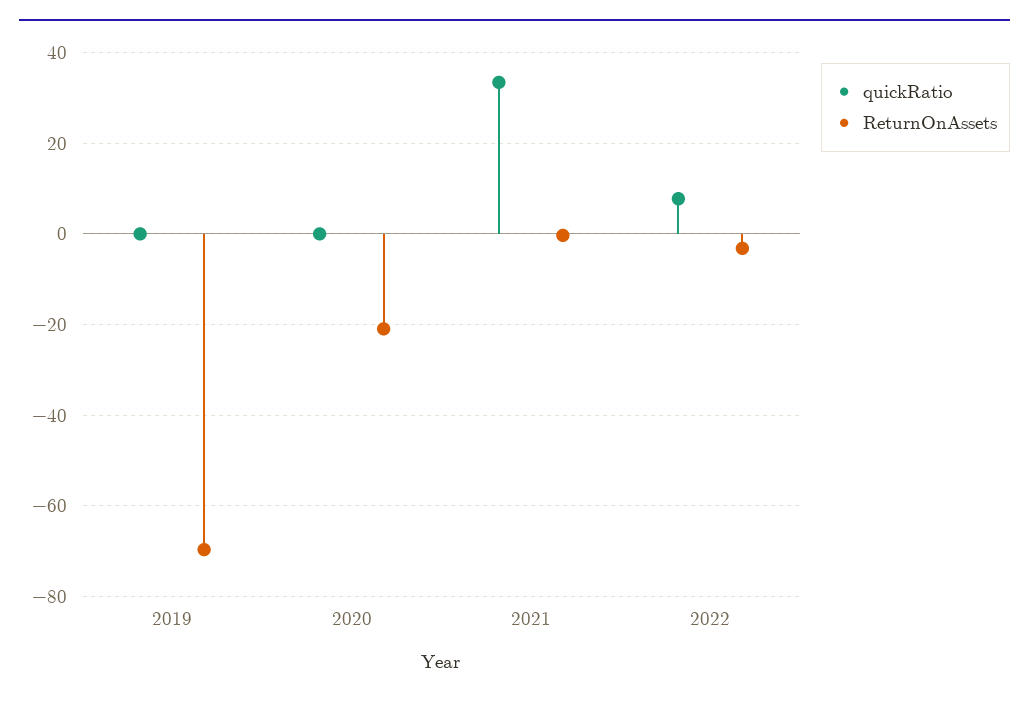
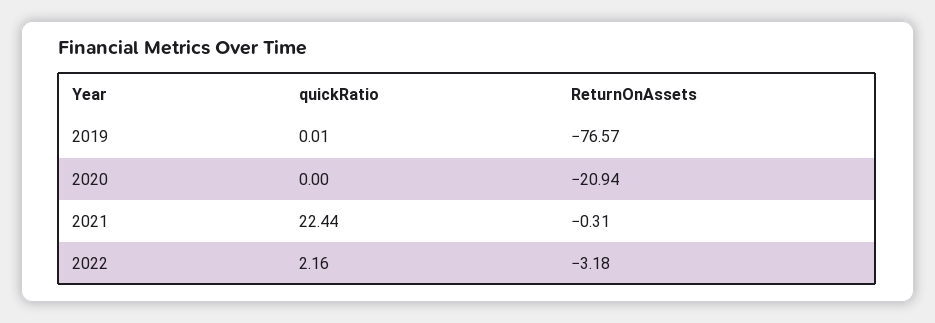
  {
    "quickRatio": {
      "2019": 0.01,
      "2020": 0,
-     "2021": 34,
+     "2021": 22.44,
-     "2022": 8
+     "2022": 2.16
    },
    "ReturnOnAssets": {
-     "2019": -70,
+     "2019": -76.57,
      "2020": -20.94,
      "2021": -0.31,
      "2022": -3.18
    }
  }

